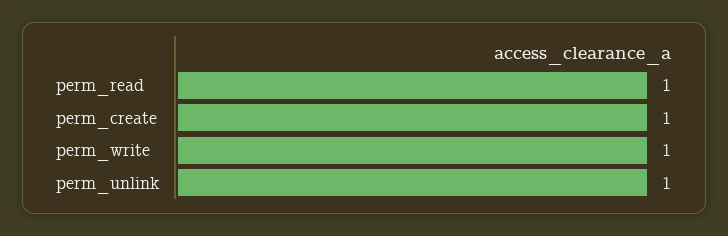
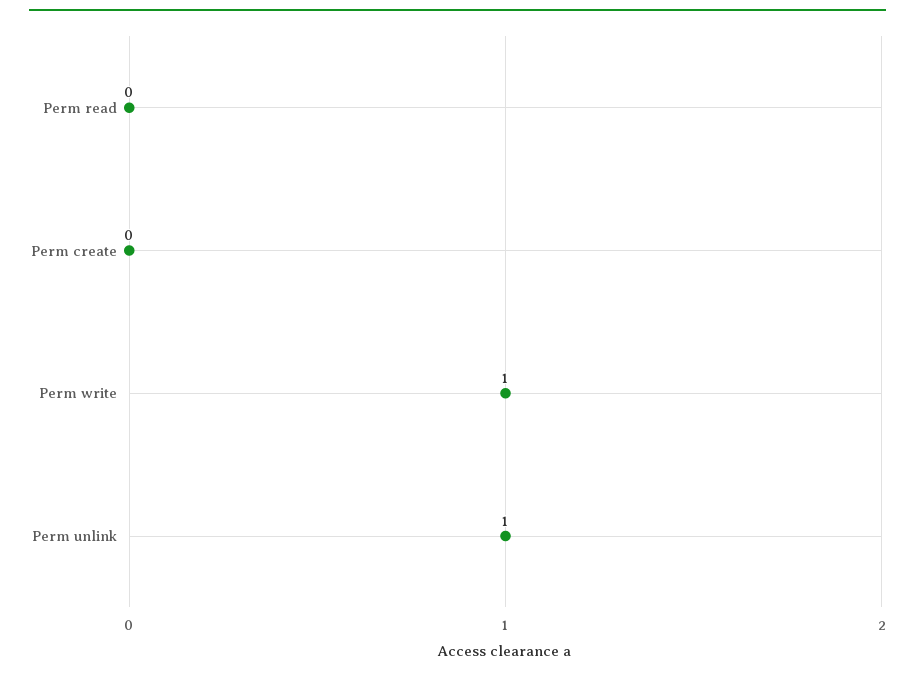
  {
-   "perm_read": 1,
+   "perm_read": 0,
-   "perm_create": 1,
+   "perm_create": 0,
    "perm_write": 1,
    "perm_unlink": 1
  }

